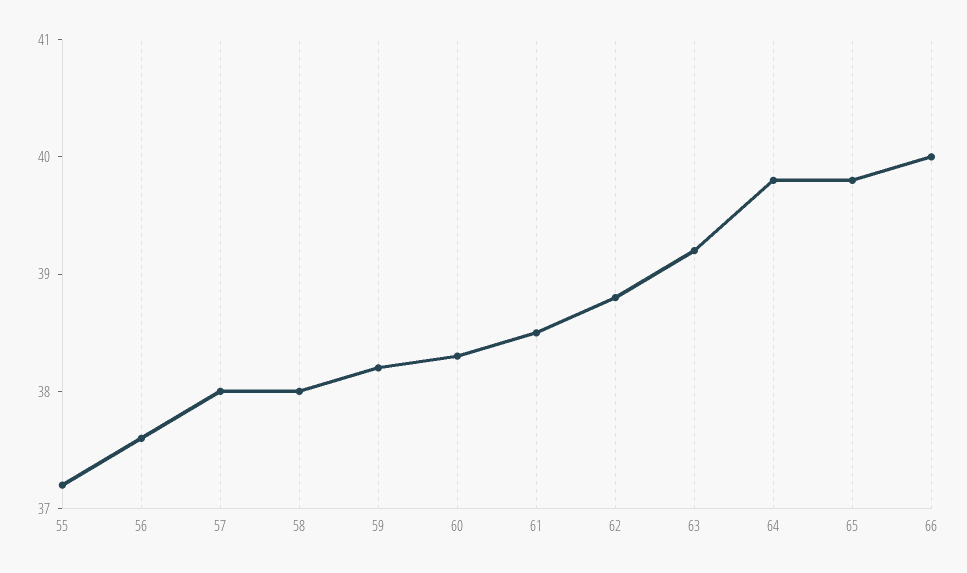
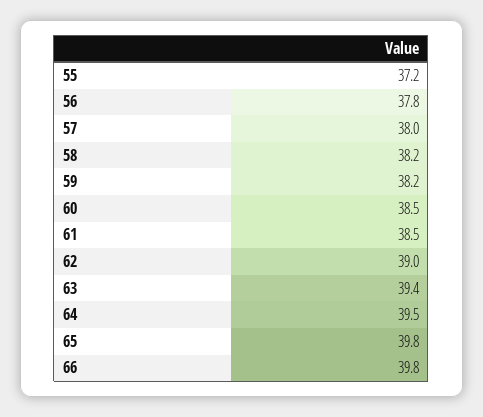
  {
    "55": 37.2,
-   "56": 37.6,
+   "56": 37.8,
    "57": 38,
-   "58": 38,
+   "58": 38.2,
    "59": 38.2,
-   "60": 38.3,
+   "60": 38.5,
    "61": 38.5,
-   "62": 38.8,
+   "62": 39,
-   "63": 39.2,
+   "63": 39.4,
-   "64": 39.8,
+   "64": 39.5,
    "65": 39.8,
-   "66": 40
+   "66": 39.8
  }

